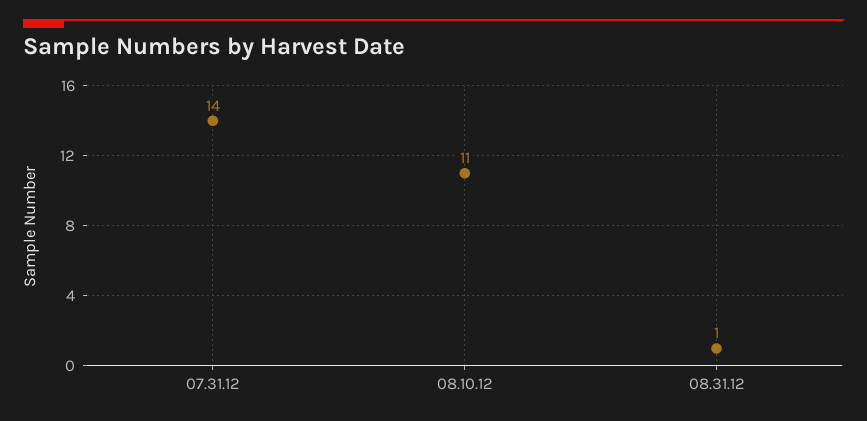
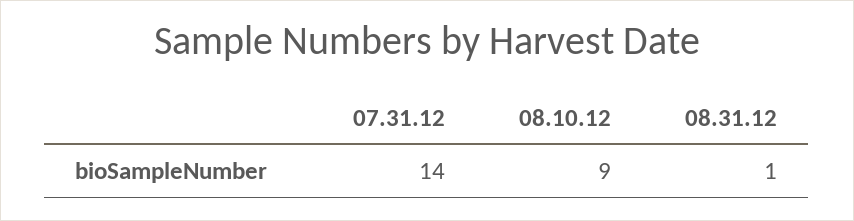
  {
    "07.31.12": 14,
-   "08.10.12": 11,
+   "08.10.12": 9,
    "08.31.12": 1
  }

